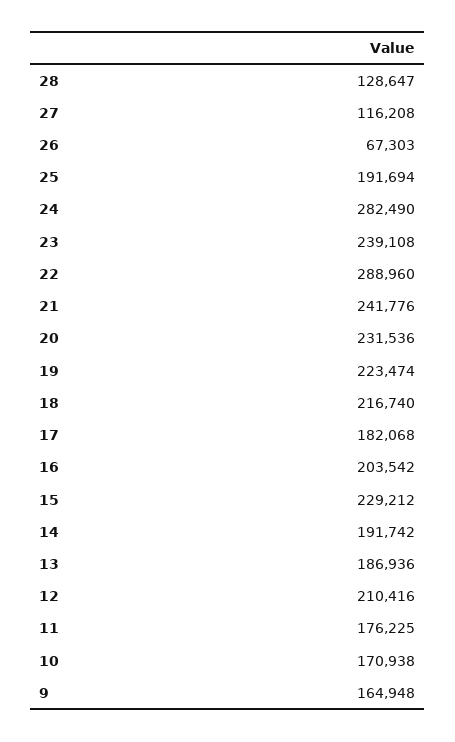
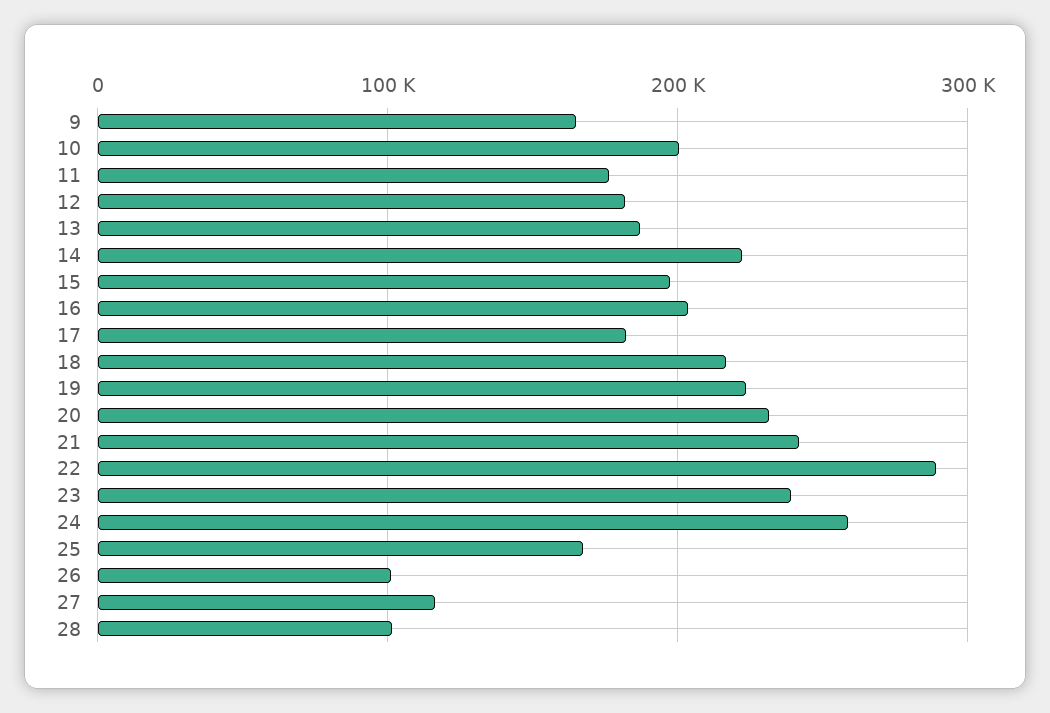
  {
-   "28": 128647,
+   "28": 100000,
    "27": 116208,
-   "26": 67303,
+   "26": 100000,
-   "25": 191694,
+   "25": 170000,
-   "24": 282490,
+   "24": 260000,
    "23": 239108,
    "22": 288960,
    "21": 241776,
    "20": 231536,
    "19": 223474,
    "18": 216740,
    "17": 182068,
    "16": 203542,
-   "15": 229212,
+   "15": 200000,
-   "14": 191742,
+   "14": 220000,
    "13": 186936,
-   "12": 210416,
+   "12": 180000,
    "11": 176225,
-   "10": 170938,
+   "10": 200000,
    "9": 164948
  }

